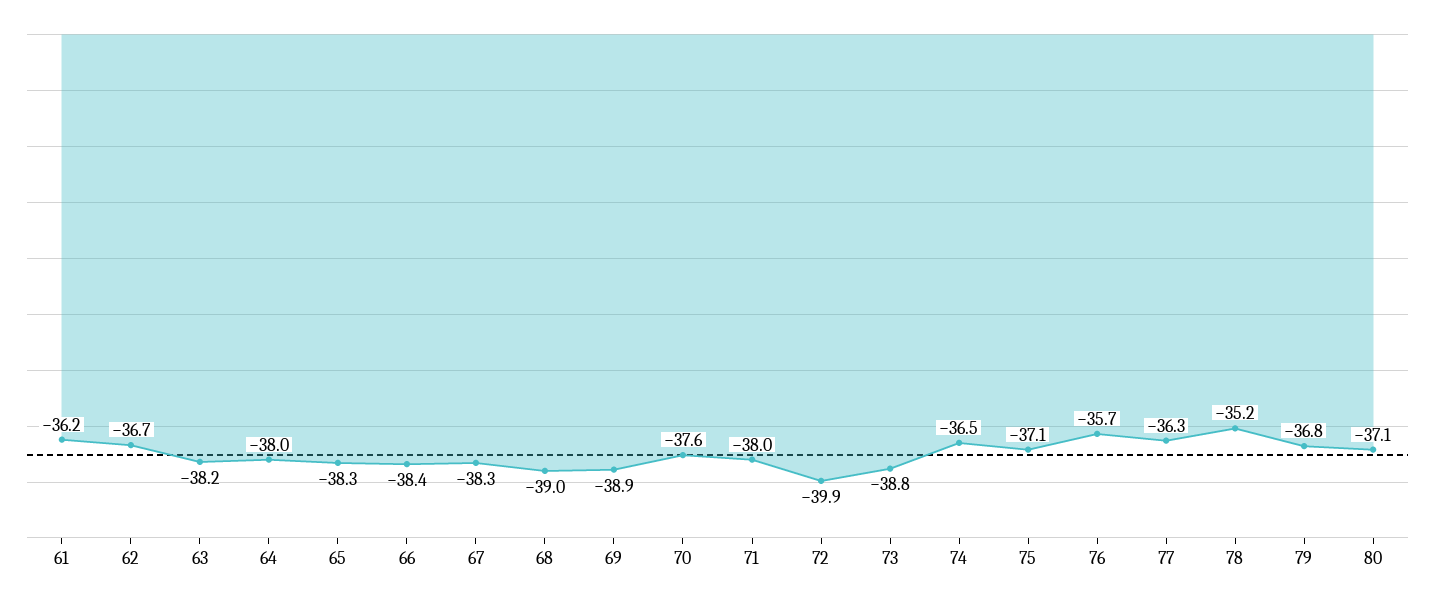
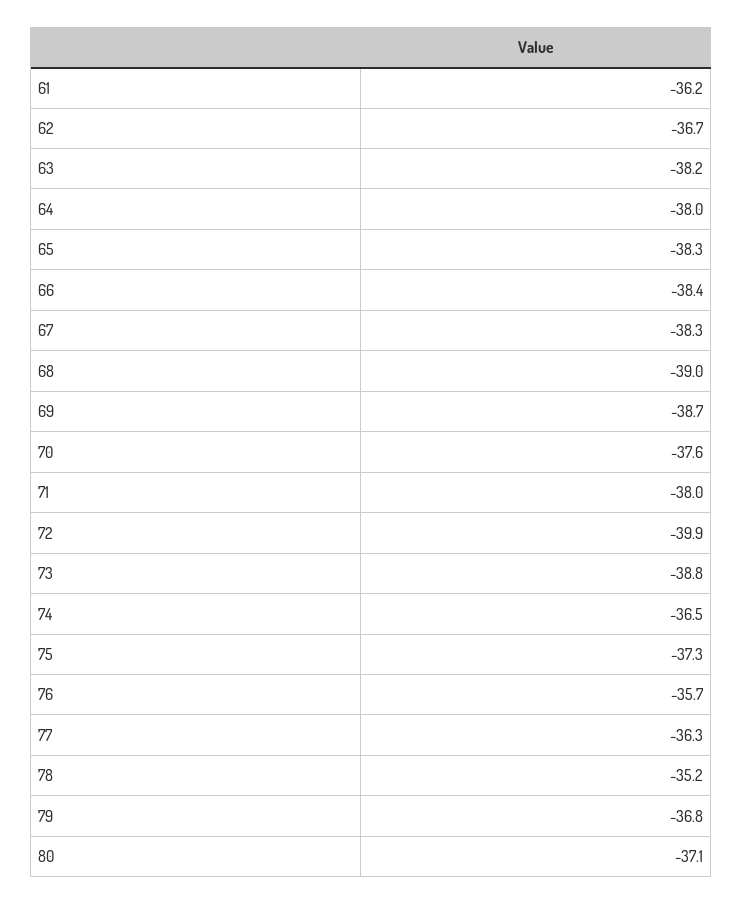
  {
    "61": -36.2,
    "62": -36.7,
    "63": -38.2,
    "64": -38,
    "65": -38.3,
    "66": -38.4,
    "67": -38.3,
    "68": -39,
-   "69": -38.9,
+   "69": -38.7,
    "70": -37.6,
    "71": -38,
    "72": -39.9,
    "73": -38.8,
    "74": -36.5,
-   "75": -37.1,
+   "75": -37.3,
    "76": -35.7,
    "77": -36.3,
    "78": -35.2,
    "79": -36.8,
    "80": -37.1
  }

